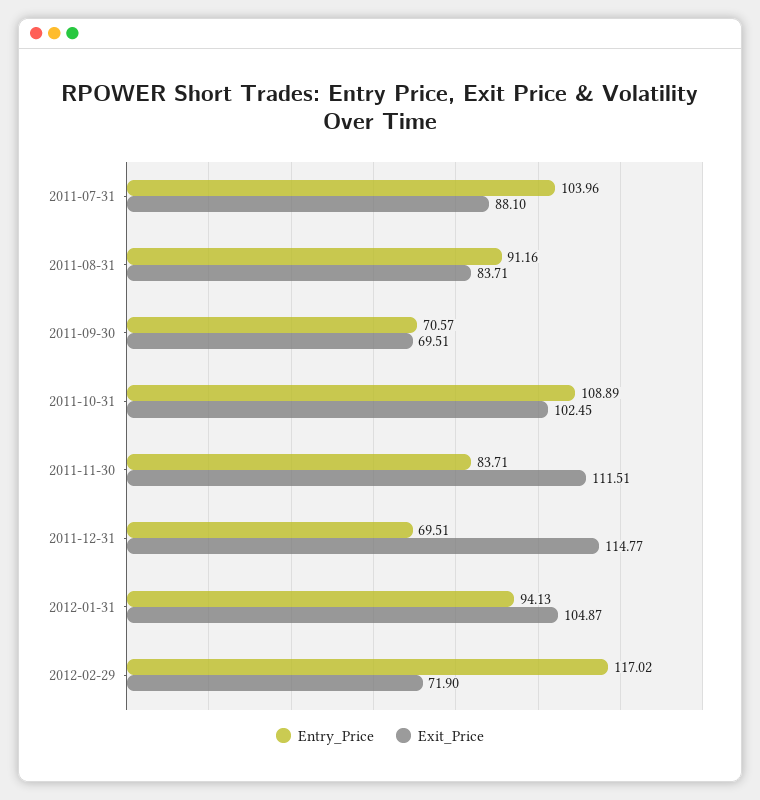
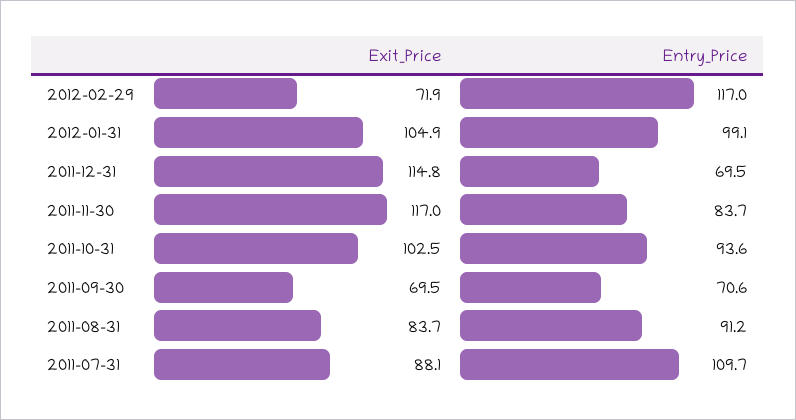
  {
    "Entry_Price": {
-     "2011-07-31": 103.96,
+     "2011-07-31": 109.7,
      "2011-08-31": 91.16,
      "2011-09-30": 70.57,
-     "2011-10-31": 108.89,
+     "2011-10-31": 93.6,
      "2011-11-30": 83.71,
      "2011-12-31": 69.51,
-     "2012-01-31": 94.13,
+     "2012-01-31": 99.1,
      "2012-02-29": 117.02
    },
    "Exit_Price": {
      "2011-07-31": 88.1,
      "2011-08-31": 83.71,
      "2011-09-30": 69.51,
      "2011-10-31": 102.45,
-     "2011-11-30": 111.51,
+     "2011-11-30": 117,
      "2011-12-31": 114.77,
      "2012-01-31": 104.87,
      "2012-02-29": 71.9
    }
  }

